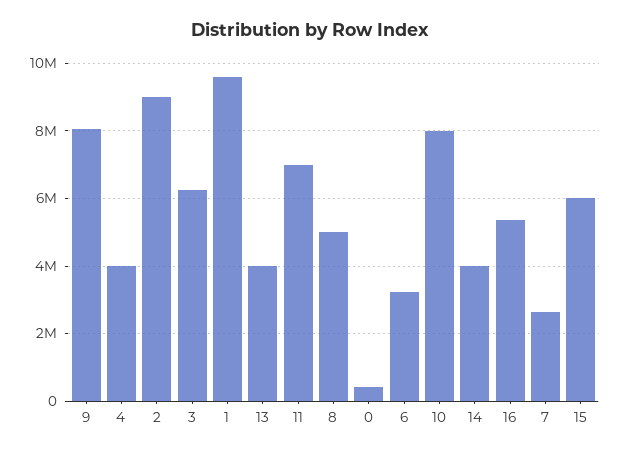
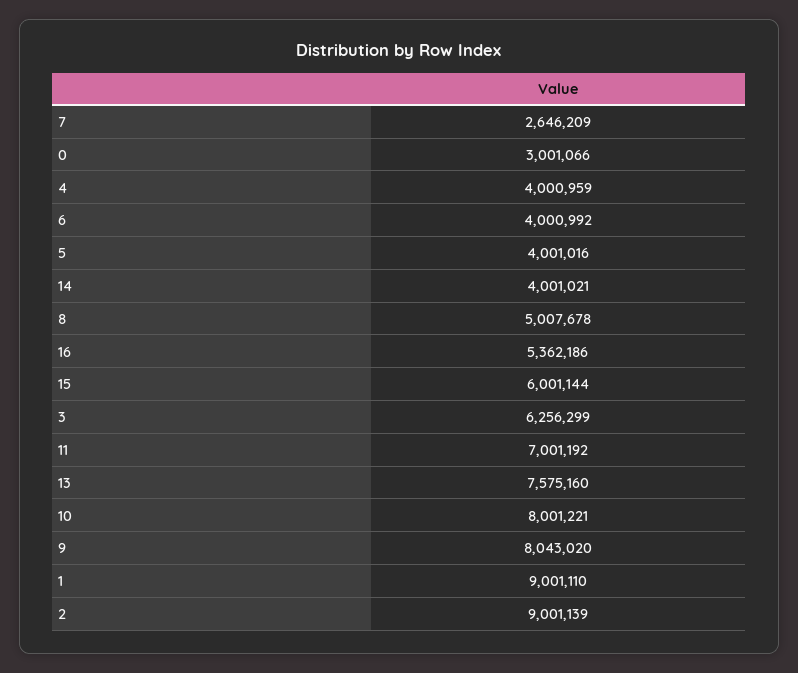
  {
    "9": 8043020,
    "4": 4000959,
    "2": 9001139,
    "3": 6256299,
-   "1": 9600000,
+   "1": 9001110,
-   "13": 4000000,
+   "13": 7575160,
    "11": 7001192,
    "8": 5007678,
-   "0": 400000,
+   "0": 3001066,
-   "6": 3200000,
+   "6": 4000992,
    "10": 8001221,
    "14": 4001021,
    "16": 5362186,
    "7": 2646209,
-   "15": 6001144
+   "15": 6001144,
+   "5": 4001016
  }

